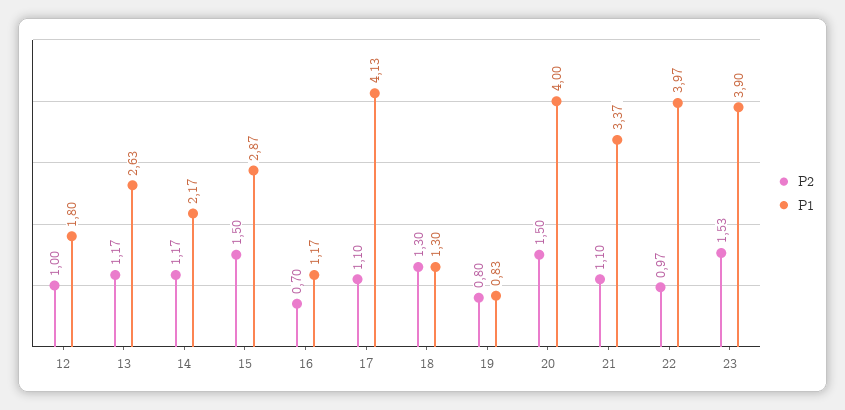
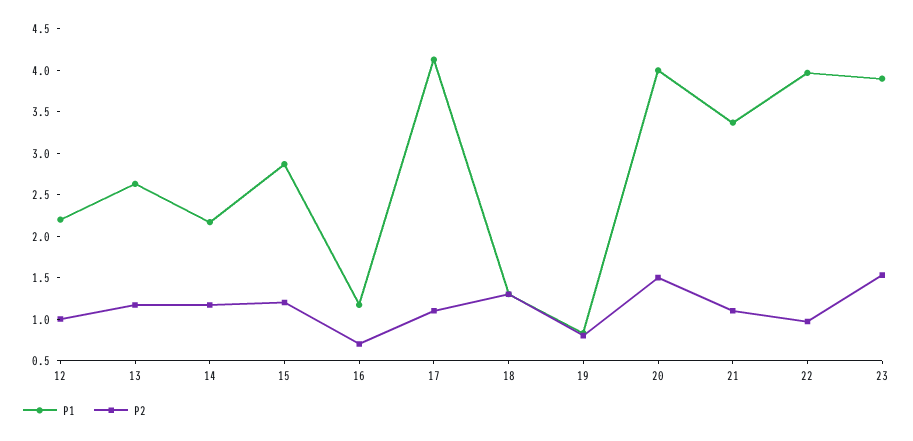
  {
    "P2": {
      "12": 1,
      "13": 1.17,
      "14": 1.17,
-     "15": 1.5,
+     "15": 1.2,
      "16": 0.7,
      "17": 1.1,
      "18": 1.3,
      "19": 0.8,
      "20": 1.5,
      "21": 1.1,
      "22": 0.97,
      "23": 1.53
    },
    "P1": {
-     "12": 1.8,
+     "12": 2.2,
      "13": 2.63,
      "14": 2.17,
      "15": 2.87,
      "16": 1.17,
      "17": 4.13,
      "18": 1.3,
      "19": 0.83,
      "20": 4,
      "21": 3.37,
      "22": 3.97,
      "23": 3.9
    }
  }

